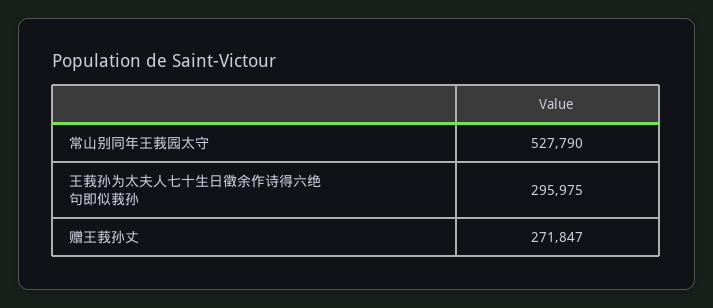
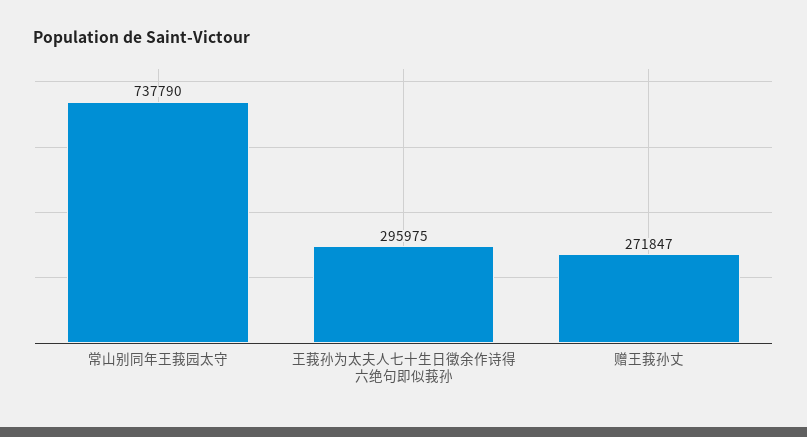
  {
-   "常山别同年王莪园太守": 527790,
+   "常山别同年王莪园太守": 737790,
    "王莪孙为太夫人七十生日徵余作诗得六绝句即似莪孙": 295975,
    "赠王莪孙丈": 271847
  }

